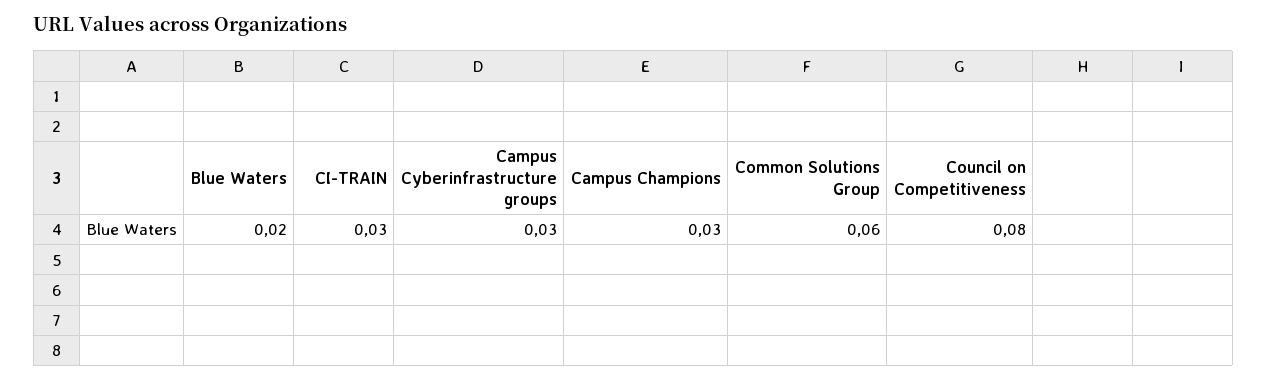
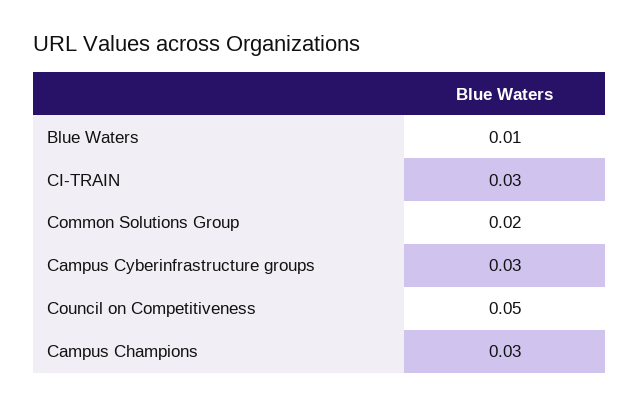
  {
-   "Blue Waters": 0.02,
+   "Blue Waters": 0.01,
    "CI-TRAIN": 0.03,
    "Campus Cyberinfrastructure groups": 0.03,
    "Campus Champions": 0.03,
-   "Common Solutions Group": 0.06,
+   "Common Solutions Group": 0.02,
-   "Council on Competitiveness": 0.08
+   "Council on Competitiveness": 0.05
  }

